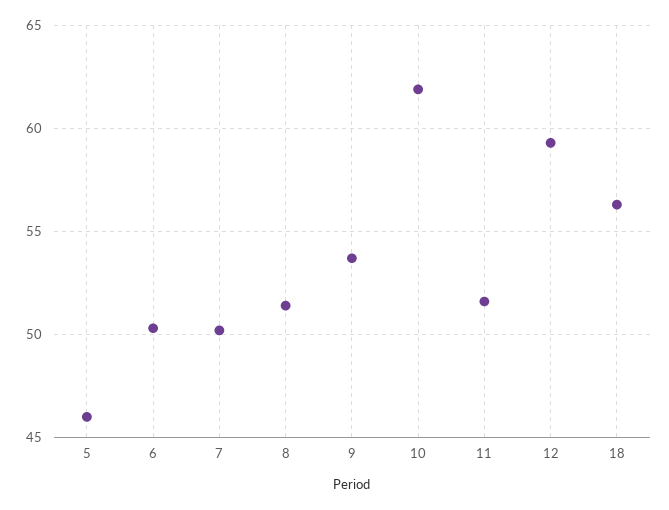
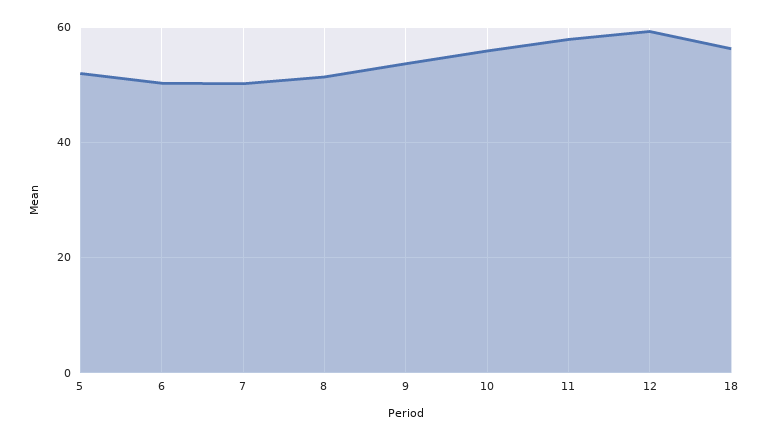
  {
-   "5": 46,
+   "5": 52,
    "6": 50.5,
    "7": 50,
    "8": 51.5,
    "9": 53.5,
-   "10": 62,
+   "10": 56,
-   "11": 51.5,
+   "11": 58,
    "12": 59.5,
    "18": 56.5
  }

